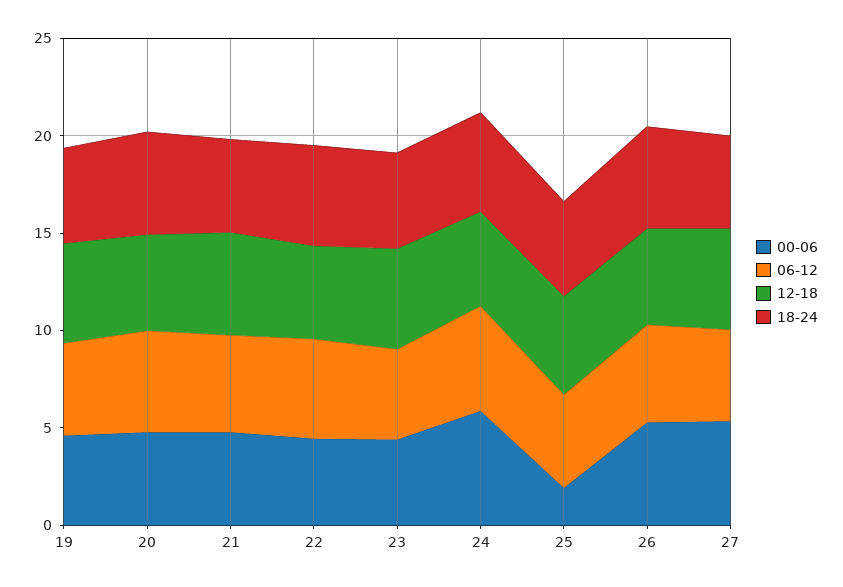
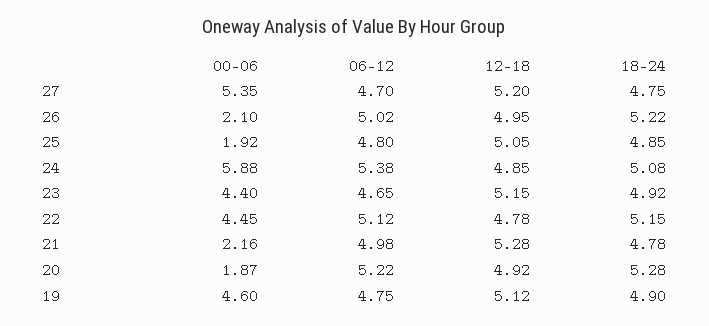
  {
    "00-06": {
      "19": 4.6,
-     "20": 5,
+     "20": 1.87,
-     "21": 5,
+     "21": 2.16,
      "22": 4.45,
      "23": 4.4,
      "24": 5.88,
      "25": 1.92,
-     "26": 5,
+     "26": 2.1,
      "27": 5.35
    },
    "06-12": {
      "19": 4.75,
      "20": 5.22,
      "21": 4.98,
      "22": 5.12,
      "23": 4.65,
      "24": 5.38,
      "25": 4.8,
      "26": 5.02,
      "27": 4.7
    },
    "12-18": {
      "19": 5.12,
      "20": 4.92,
      "21": 5.28,
      "22": 4.78,
      "23": 5.15,
      "24": 4.85,
      "25": 5.05,
      "26": 4.95,
      "27": 5.2
    },
    "18-24": {
      "19": 4.9,
      "20": 5.28,
      "21": 4.78,
      "22": 5.15,
      "23": 4.92,
      "24": 5.08,
      "25": 4.85,
      "26": 5.22,
      "27": 4.75
    }
  }

